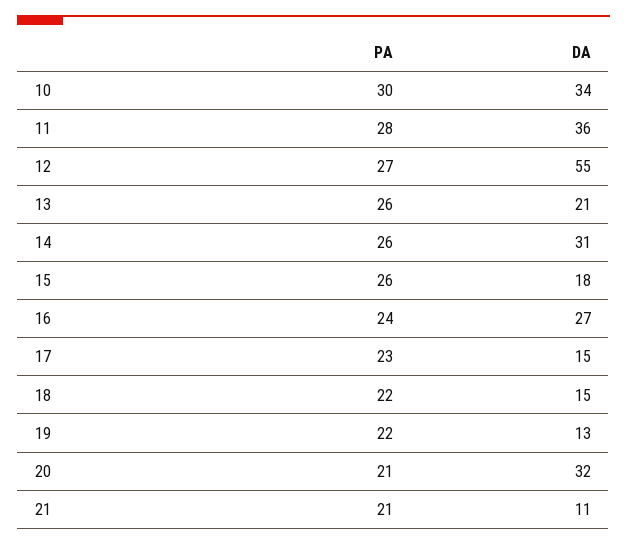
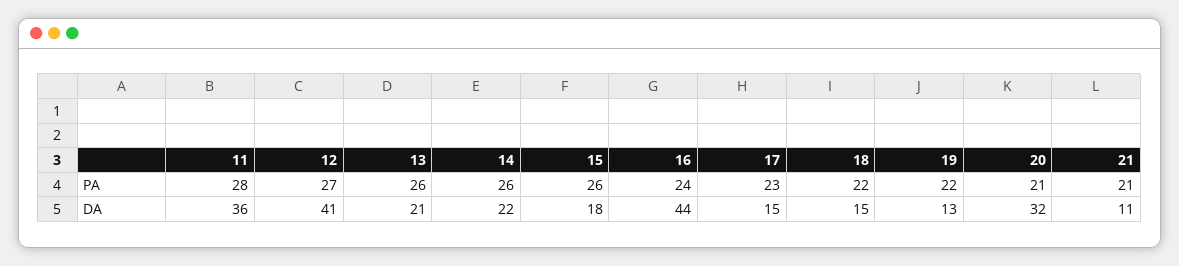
  {
    "PA": {
-     "10": 30,
      "11": 28,
      "12": 27,
      "13": 26,
      "14": 26,
      "15": 26,
      "16": 24,
      "17": 23,
      "18": 22,
      "19": 22,
      "20": 21,
      "21": 21
    },
    "DA": {
-     "10": 34,
      "11": 36,
-     "12": 55,
+     "12": 41,
      "13": 21,
-     "14": 31,
+     "14": 22,
      "15": 18,
-     "16": 27,
+     "16": 44,
      "17": 15,
      "18": 15,
      "19": 13,
      "20": 32,
      "21": 11
    }
  }

